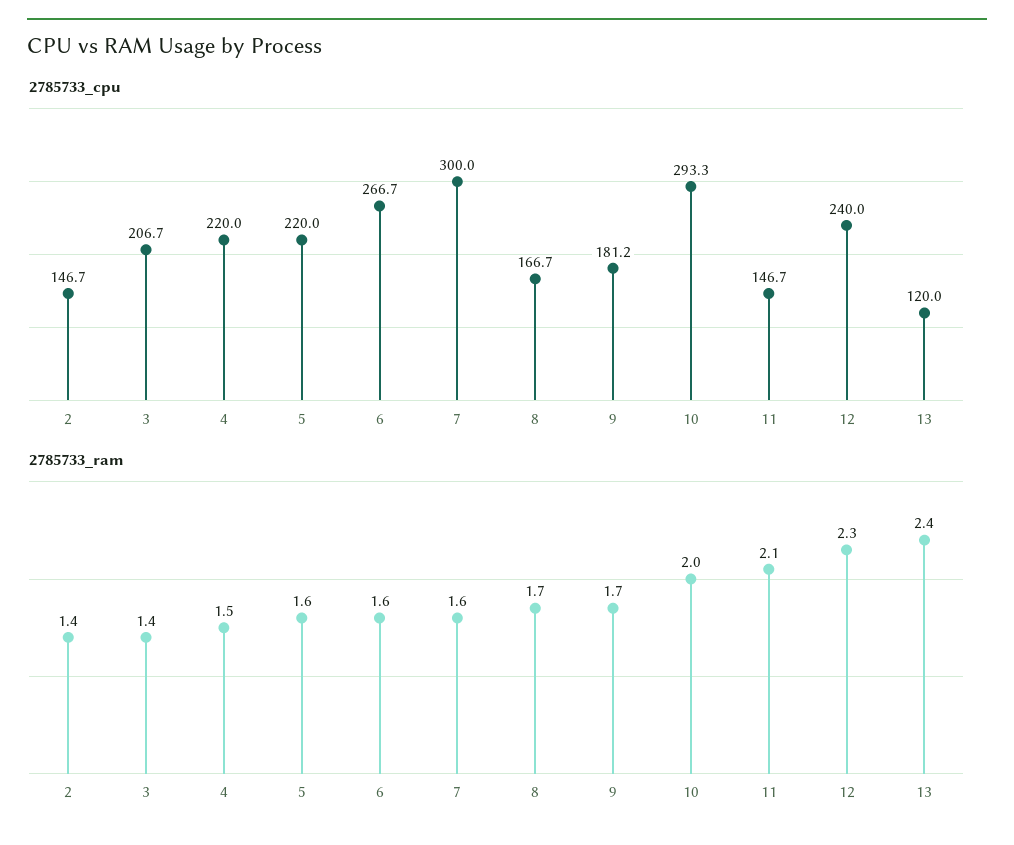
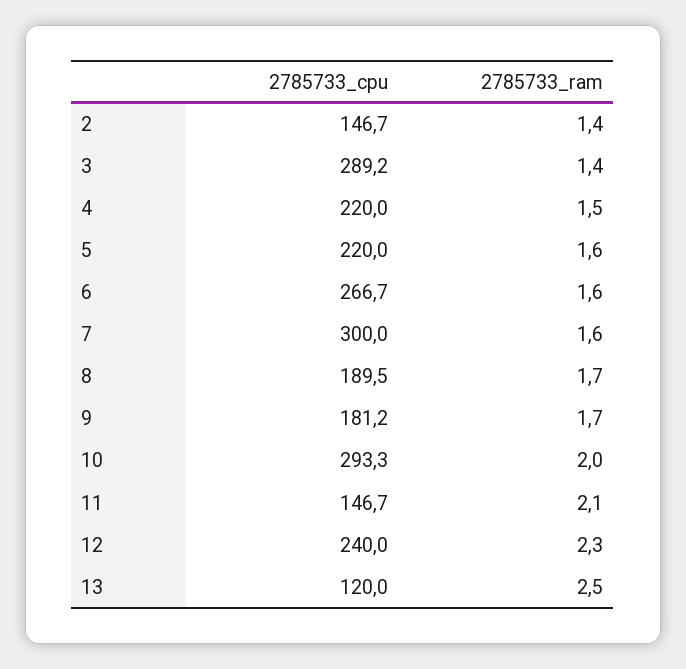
  {
    "2785733_cpu": {
      "2": 146.7,
-     "3": 206.7,
+     "3": 289.2,
      "4": 220,
      "5": 220,
      "6": 266.7,
      "7": 300,
-     "8": 166.7,
+     "8": 189.5,
      "9": 181.2,
      "10": 293.3,
      "11": 146.7,
      "12": 240,
      "13": 120
    },
    "2785733_ram": {
      "2": 1.4,
      "3": 1.4,
      "4": 1.5,
      "5": 1.6,
      "6": 1.6,
      "7": 1.6,
      "8": 1.7,
      "9": 1.7,
      "10": 2,
      "11": 2.1,
      "12": 2.3,
-     "13": 2.4
+     "13": 2.5
    }
  }

